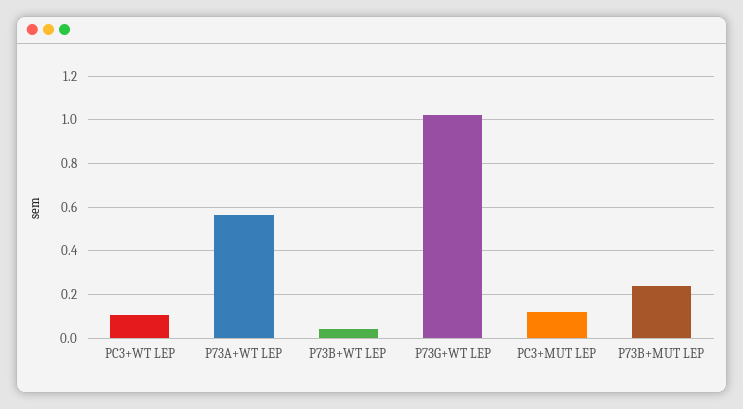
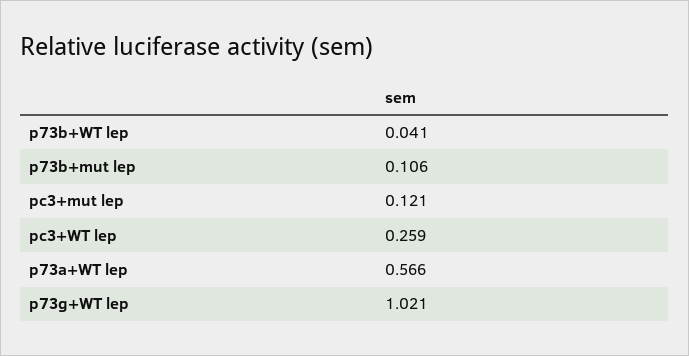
  {
-   "PC3+WT LEP": 0.1,
+   "PC3+WT LEP": 0.259,
    "P73A+WT LEP": 0.566,
    "P73B+WT LEP": 0.041,
    "P73G+WT LEP": 1.021,
    "PC3+MUT LEP": 0.121,
-   "P73B+MUT LEP": 0.25
+   "P73B+MUT LEP": 0.106
  }

